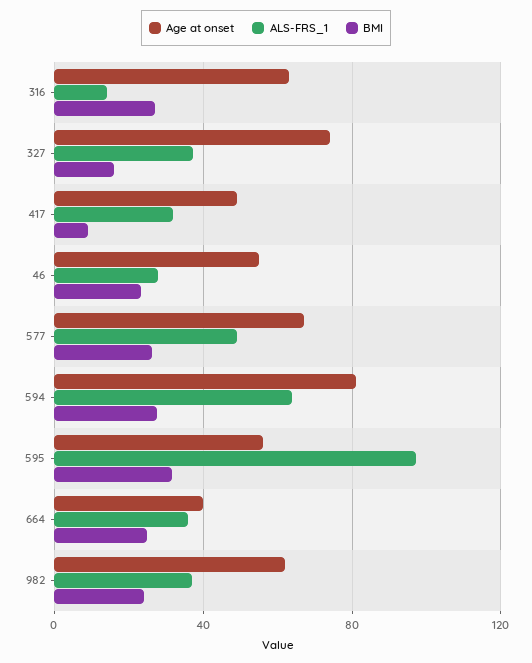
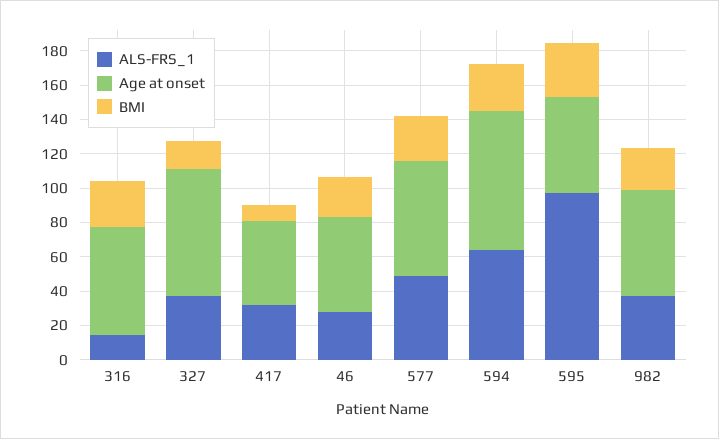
  {
    "Age at onset": {
      "316": 65,
      "327": 75,
      "417": 50,
      "46": 55,
      "577": 65,
      "594": 80,
      "595": 55,
-     "664": 40,
      "982": 60
    },
    "ALS-FRS_1": {
      "316": 15,
      "327": 35,
      "417": 30,
      "46": 30,
      "577": 50,
      "594": 65,
      "595": 95,
-     "664": 35,
      "982": 35
    },
    "BMI": {
      "316": 25,
      "327": 15,
      "417": 10,
      "46": 25,
      "577": 25,
      "594": 30,
      "595": 30,
-     "664": 25,
      "982": 25
    }
  }

